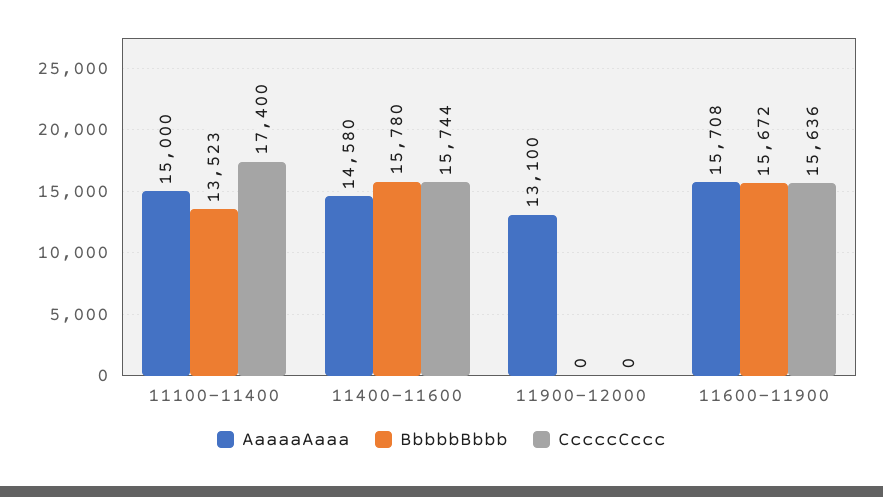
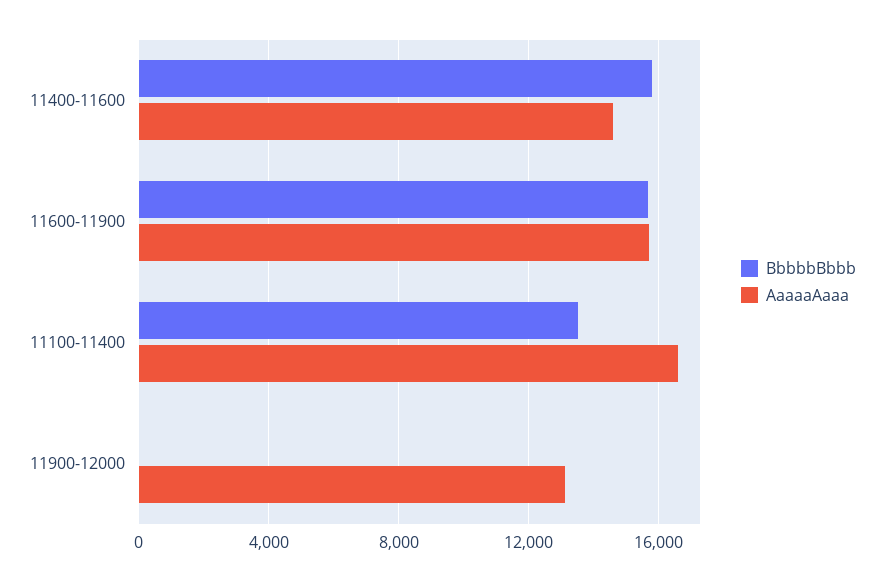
  {
    "AaaaaAaaa": {
-     "11100-11400": 15000,
+     "11100-11400": 16500,
      "11400-11600": 14580,
      "11900-12000": 13100,
      "11600-11900": 15708
    },
    "BbbbbBbbb": {
      "11100-11400": 13523,
      "11400-11600": 15780,
      "11900-12000": 0,
      "11600-11900": 15672
-   },
+   }
-   "CccccCccc": {
-     "11100-11400": 17400,
-     "11400-11600": 15744,
-     "11900-12000": 0,
-     "11600-11900": 15636
-   }
  }

